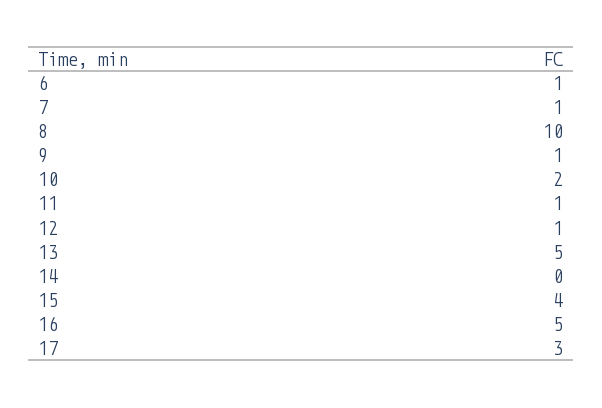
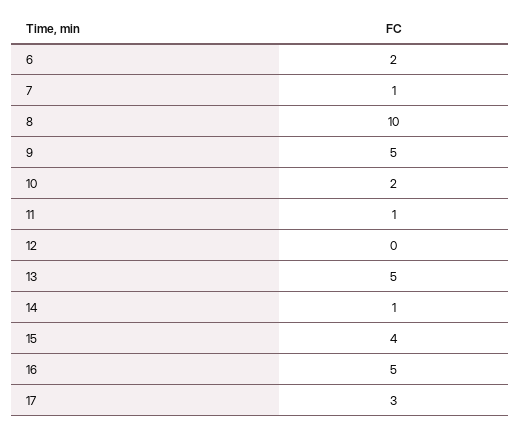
  {
-   "6": 1,
+   "6": 2,
    "7": 1,
    "8": 10,
-   "9": 1,
+   "9": 5,
    "10": 2,
    "11": 1,
-   "12": 1,
+   "12": 0,
    "13": 5,
-   "14": 0,
+   "14": 1,
    "15": 4,
    "16": 5,
    "17": 3
  }

